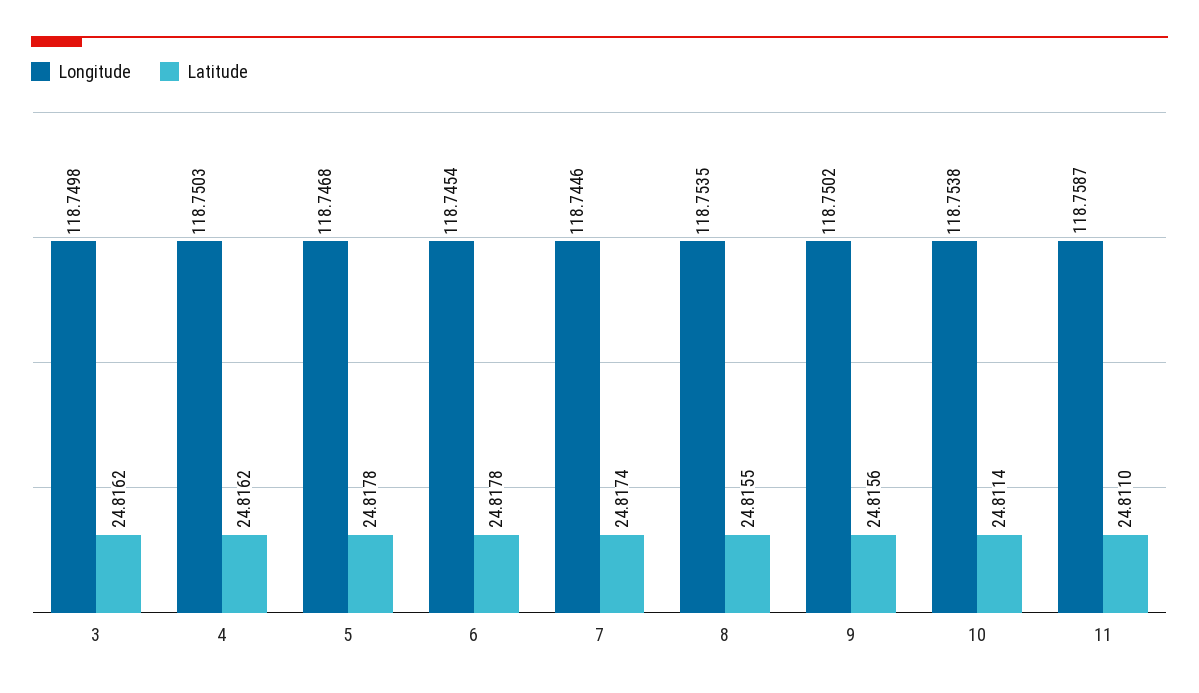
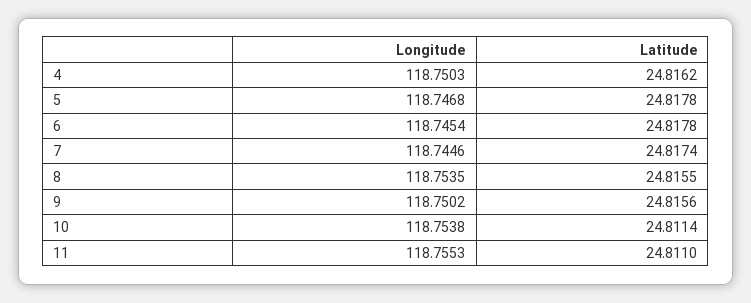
  {
    "Longitude": {
-     "3": 118.7498,
      "4": 118.7503,
      "5": 118.7468,
      "6": 118.7454,
      "7": 118.7446,
      "8": 118.7535,
      "9": 118.7502,
      "10": 118.7538,
-     "11": 118.7587
+     "11": 118.7553
    },
    "Latitude": {
-     "3": 24.8162,
      "4": 24.8162,
      "5": 24.8178,
      "6": 24.8178,
      "7": 24.8174,
      "8": 24.8155,
      "9": 24.8156,
      "10": 24.8114,
      "11": 24.811
    }
  }

